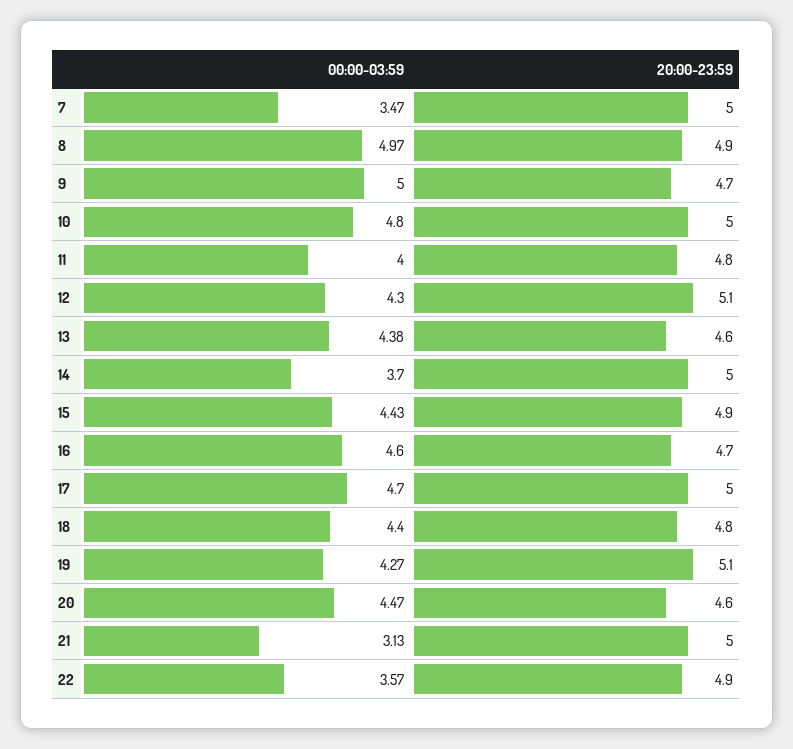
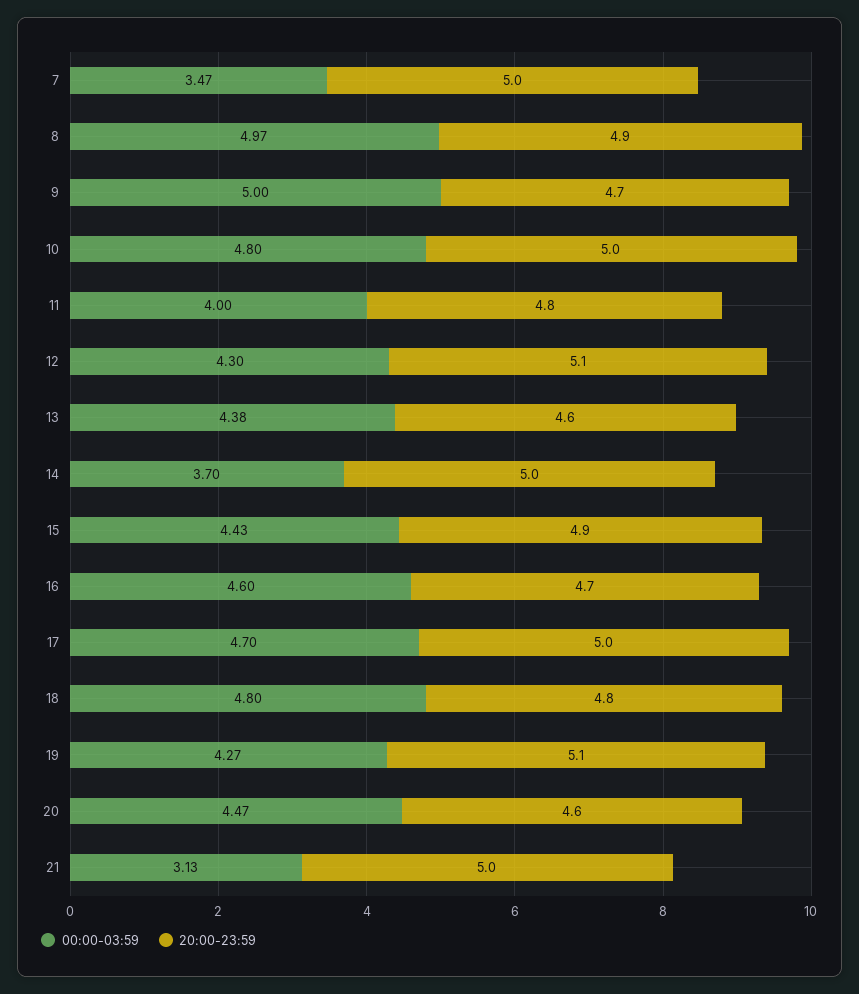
  {
    "00:00-03:59": {
      "7": 3.47,
      "8": 4.97,
      "9": 5,
      "10": 4.8,
      "11": 4,
      "12": 4.3,
      "13": 4.38,
      "14": 3.7,
      "15": 4.43,
      "16": 4.6,
      "17": 4.7,
-     "18": 4.4,
+     "18": 4.8,
      "19": 4.27,
      "20": 4.47,
-     "21": 3.13,
+     "21": 3.13
-     "22": 3.57
    },
    "20:00-23:59": {
      "7": 5,
      "8": 4.9,
      "9": 4.7,
      "10": 5,
      "11": 4.8,
      "12": 5.1,
      "13": 4.6,
      "14": 5,
      "15": 4.9,
      "16": 4.7,
      "17": 5,
      "18": 4.8,
      "19": 5.1,
      "20": 4.6,
-     "21": 5,
+     "21": 5
-     "22": 4.9
    }
  }

